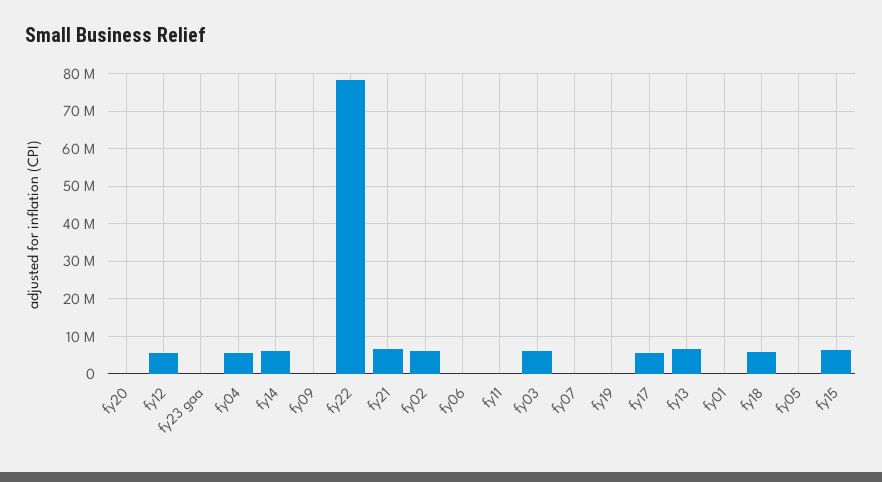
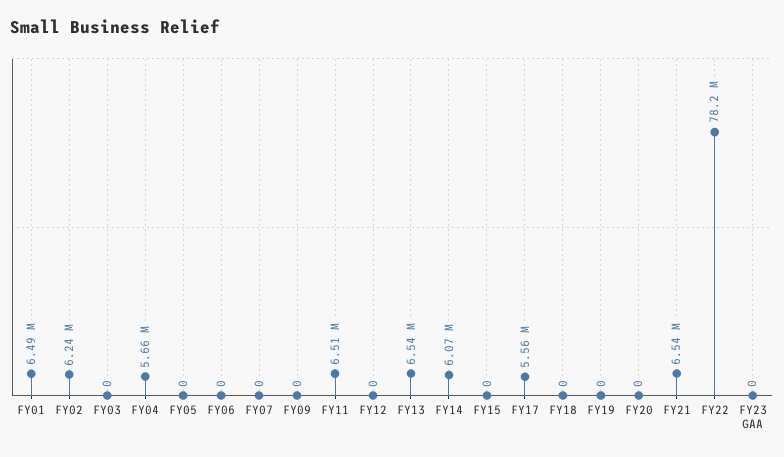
  {
    "fy20": 0,
-   "fy12": 6000000,
+   "fy12": 0,
    "fy23 gaa": 0,
    "fy04": 5660000,
    "fy14": 6070000,
    "fy09": 0,
    "fy22": 78200000,
    "fy21": 6540000,
    "fy02": 6240000,
    "fy06": 0,
-   "fy11": 0,
+   "fy11": 6510000,
-   "fy03": 6000000,
+   "fy03": 0,
    "fy07": 0,
    "fy19": 0,
    "fy17": 5560000,
    "fy13": 6540000,
-   "fy01": 0,
+   "fy01": 6490000,
-   "fy18": 6000000,
+   "fy18": 0,
    "fy05": 0,
-   "fy15": 6000000
+   "fy15": 0
  }

